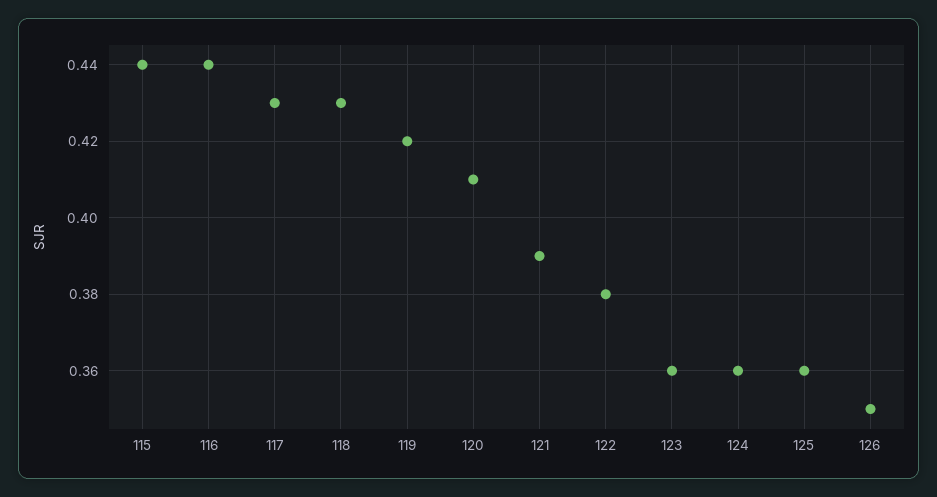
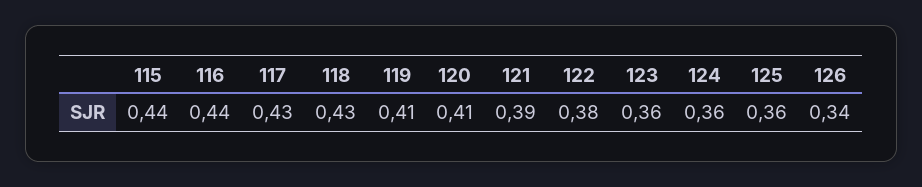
  {
    "115": 0.44,
    "116": 0.44,
    "117": 0.43,
    "118": 0.43,
-   "119": 0.42,
+   "119": 0.41,
    "120": 0.41,
    "121": 0.39,
    "122": 0.38,
    "123": 0.36,
    "124": 0.36,
    "125": 0.36,
-   "126": 0.35
+   "126": 0.34
  }

